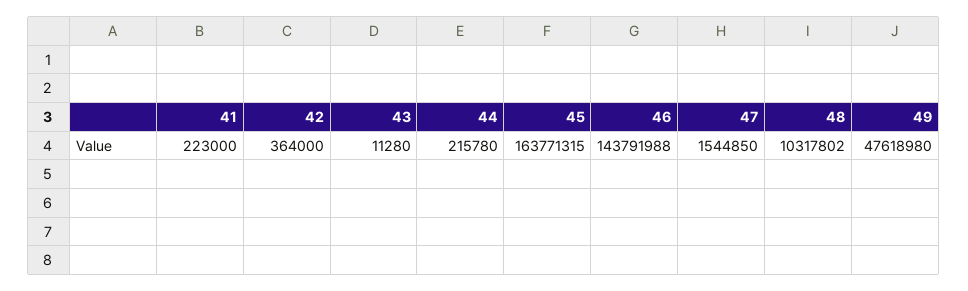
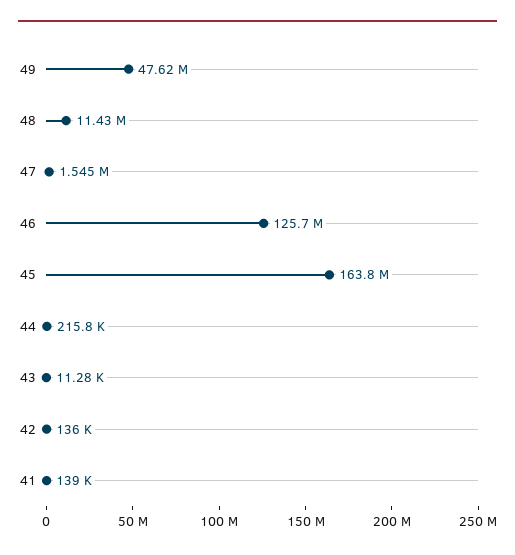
  {
-   "41": 223000,
+   "41": 139000,
-   "42": 364000,
+   "42": 136000,
    "43": 11280,
    "44": 215780,
    "45": 163771315,
-   "46": 143791988,
+   "46": 125700000,
    "47": 1544850,
-   "48": 10317802,
+   "48": 11430000,
    "49": 47618980
  }

